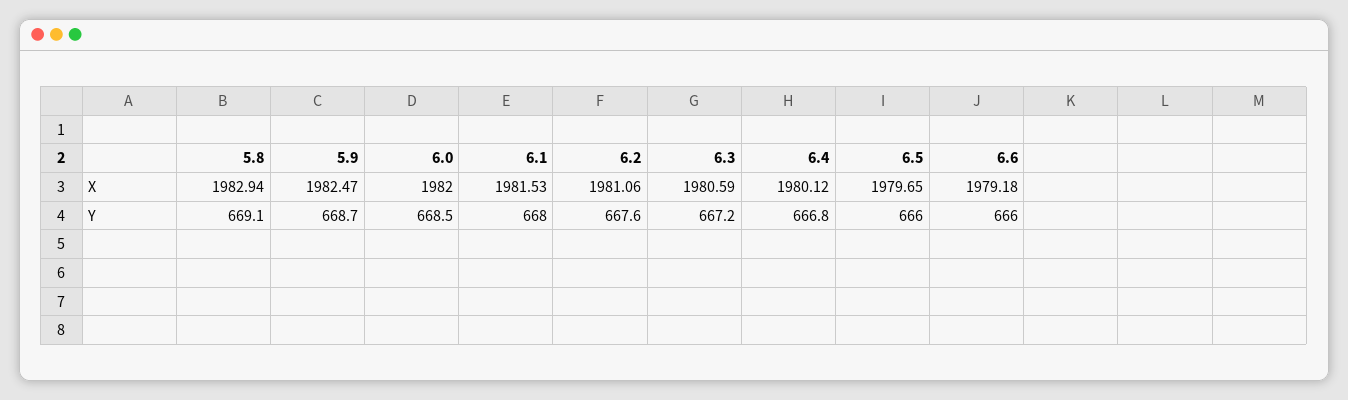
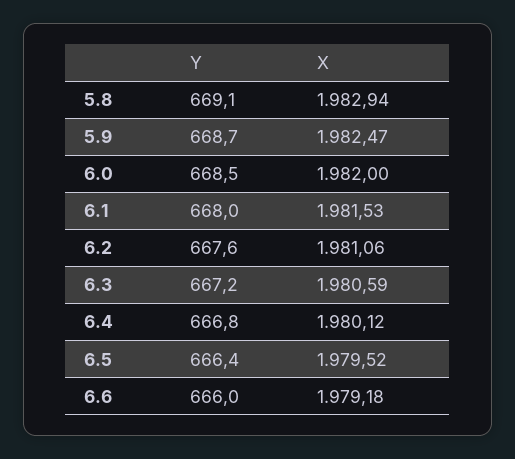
  {
    "5.8": {
      "X": 1982.94,
      "Y": 669.1
    },
    "5.9": {
      "X": 1982.47,
      "Y": 668.7
    },
    "6.0": {
      "X": 1982,
      "Y": 668.5
    },
    "6.1": {
      "X": 1981.53,
      "Y": 668
    },
    "6.2": {
      "X": 1981.06,
      "Y": 667.6
    },
    "6.3": {
      "X": 1980.59,
      "Y": 667.2
    },
    "6.4": {
      "X": 1980.12,
      "Y": 666.8
    },
    "6.5": {
-     "X": 1979.65,
+     "X": 1979.52,
-     "Y": 666
+     "Y": 666.4
    },
    "6.6": {
      "X": 1979.18,
      "Y": 666
    }
  }

